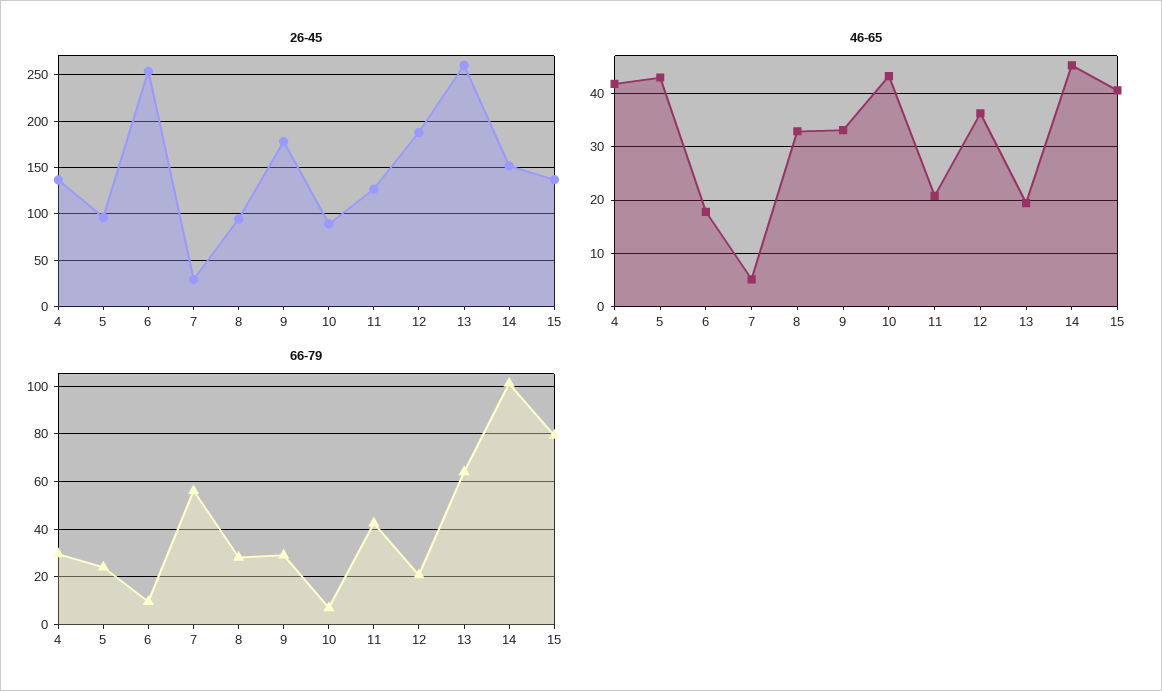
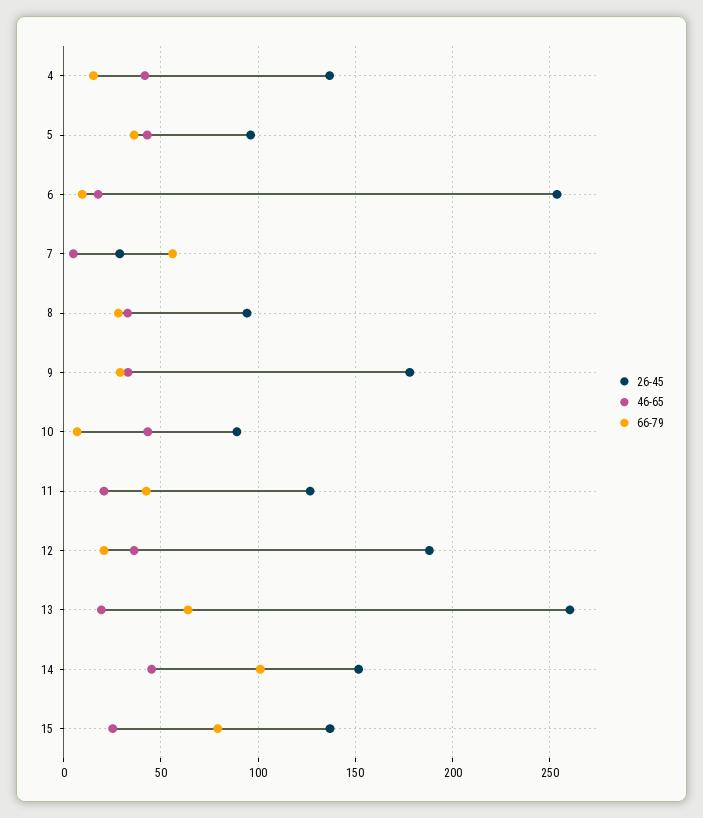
  {
    "26-45": {
      "4": 135,
      "5": 95,
      "6": 255,
      "7": 30,
      "8": 95,
      "9": 180,
      "10": 90,
      "11": 125,
      "12": 190,
      "13": 260,
      "14": 150,
      "15": 135
    },
    "46-65": {
      "4": 42,
      "5": 44,
      "6": 18,
      "7": 6,
      "8": 32,
      "9": 34,
      "10": 44,
      "11": 20,
      "12": 36,
      "13": 20,
      "14": 46,
-     "15": 40
+     "15": 25
    },
    "66-79": {
-     "4": 30,
+     "4": 15,
-     "5": 25,
+     "5": 35,
      "6": 10,
      "7": 55,
      "8": 30,
      "9": 30,
      "10": 5,
      "11": 45,
      "12": 20,
      "13": 65,
      "14": 100,
      "15": 80
    }
  }

